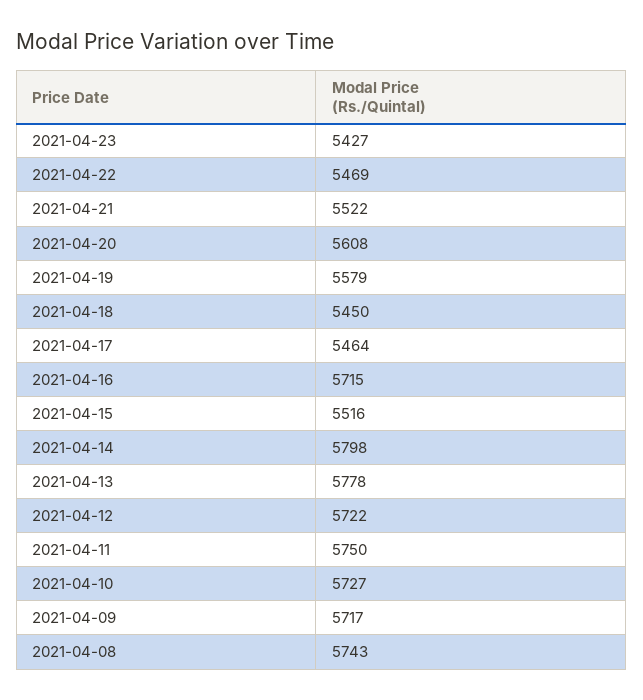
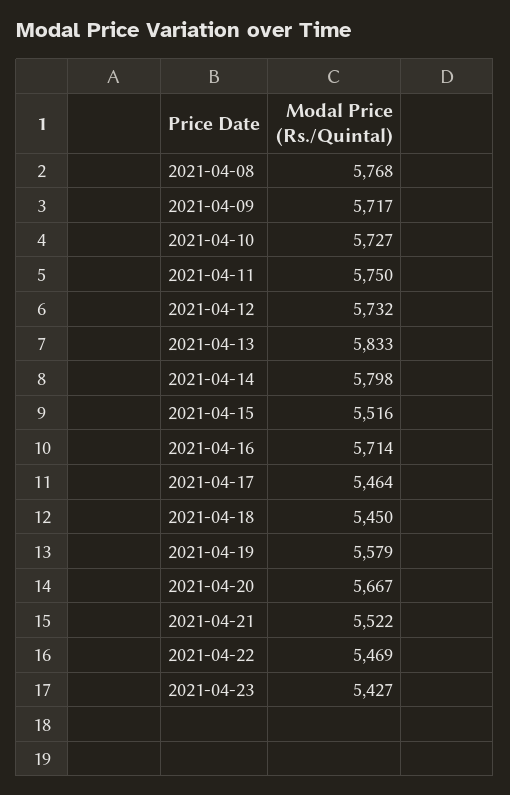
  {
    "2021-04-23": 5427,
    "2021-04-22": 5469,
    "2021-04-21": 5522,
-   "2021-04-20": 5608,
+   "2021-04-20": 5667,
    "2021-04-19": 5579,
    "2021-04-18": 5450,
    "2021-04-17": 5464,
-   "2021-04-16": 5715,
+   "2021-04-16": 5714,
    "2021-04-15": 5516,
    "2021-04-14": 5798,
-   "2021-04-13": 5778,
+   "2021-04-13": 5833,
-   "2021-04-12": 5722,
+   "2021-04-12": 5732,
    "2021-04-11": 5750,
    "2021-04-10": 5727,
    "2021-04-09": 5717,
-   "2021-04-08": 5743
+   "2021-04-08": 5768
  }

